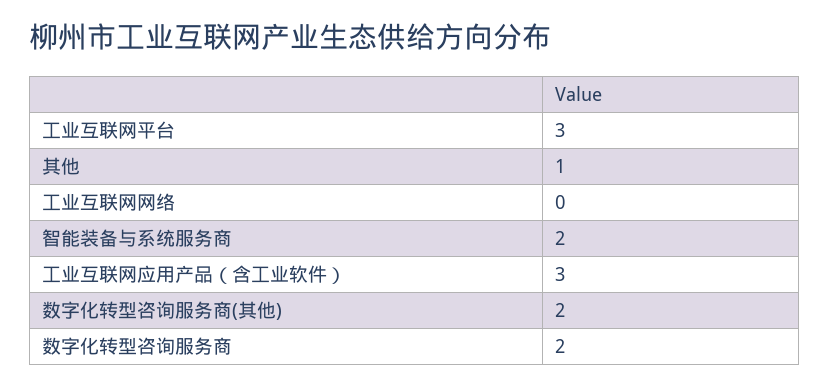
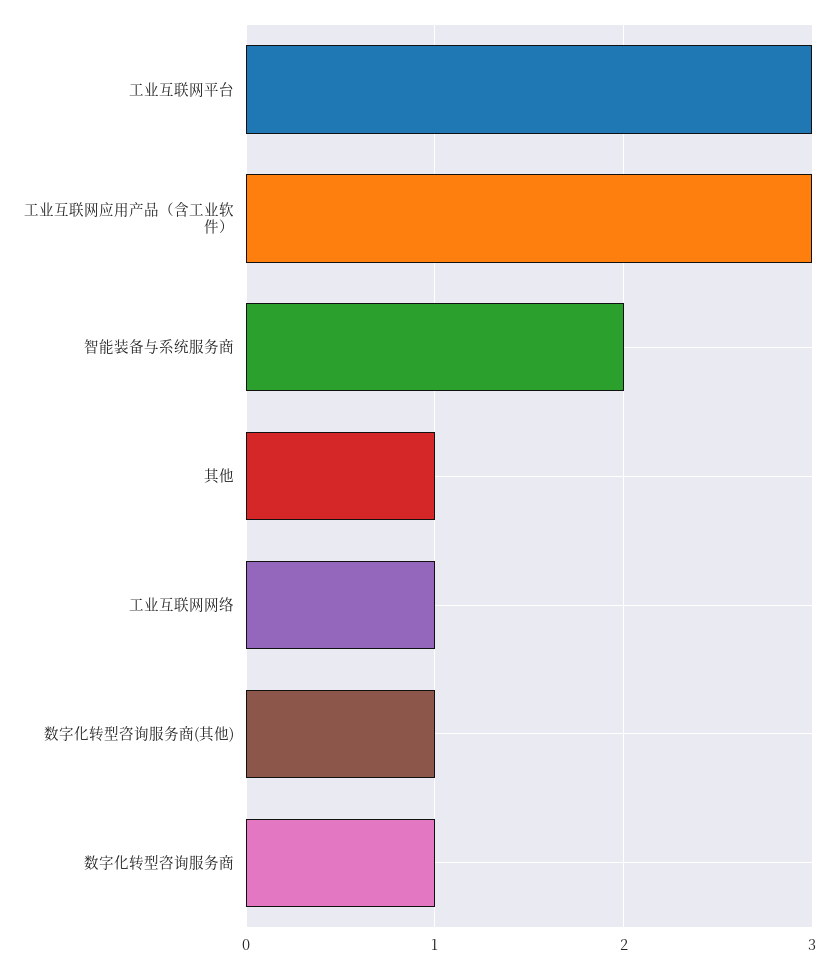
  {
    "工业互联网平台": 3,
    "其他": 1,
-   "工业互联网网络": 0,
+   "工业互联网网络": 1,
    "智能装备与系统服务商": 2,
    "工业互联网应用产品（含工业软件）": 3,
-   "数字化转型咨询服务商(其他)": 2,
+   "数字化转型咨询服务商(其他)": 1,
-   "数字化转型咨询服务商": 2
+   "数字化转型咨询服务商": 1
  }

